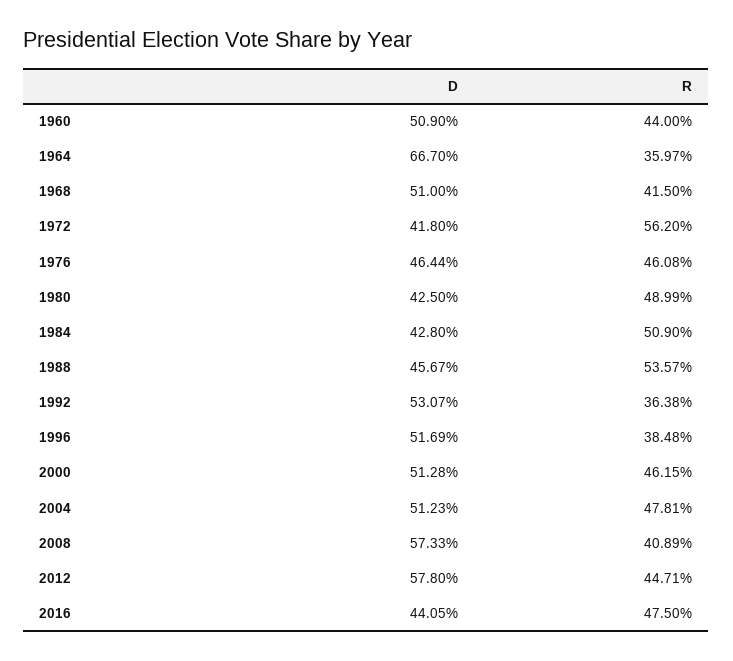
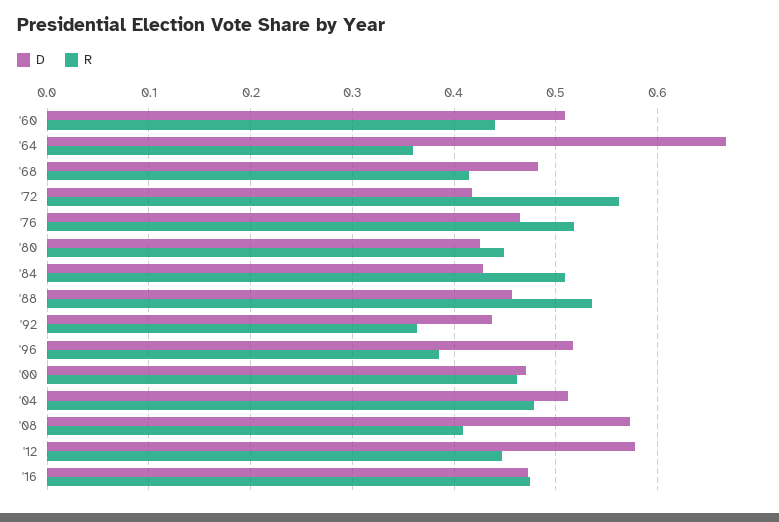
  {
    "D": {
      "1960": 0.509,
      "1964": 0.667,
-     "1968": 0.51,
+     "1968": 0.48,
      "1972": 0.418,
      "1976": 0.4644,
      "1980": 0.425,
      "1984": 0.428,
      "1988": 0.4567,
-     "1992": 0.5307,
+     "1992": 0.44,
      "1996": 0.5169,
-     "2000": 0.5128,
+     "2000": 0.47,
      "2004": 0.5123,
      "2008": 0.5733,
      "2012": 0.578,
-     "2016": 0.4405
+     "2016": 0.47
    },
    "R": {
      "1960": 0.44,
      "1964": 0.3597,
      "1968": 0.415,
      "1972": 0.562,
-     "1976": 0.4608,
+     "1976": 0.52,
-     "1980": 0.4899,
+     "1980": 0.45,
      "1984": 0.509,
      "1988": 0.5357,
      "1992": 0.3638,
      "1996": 0.3848,
      "2000": 0.4615,
      "2004": 0.4781,
      "2008": 0.4089,
      "2012": 0.4471,
      "2016": 0.475
    }
  }

